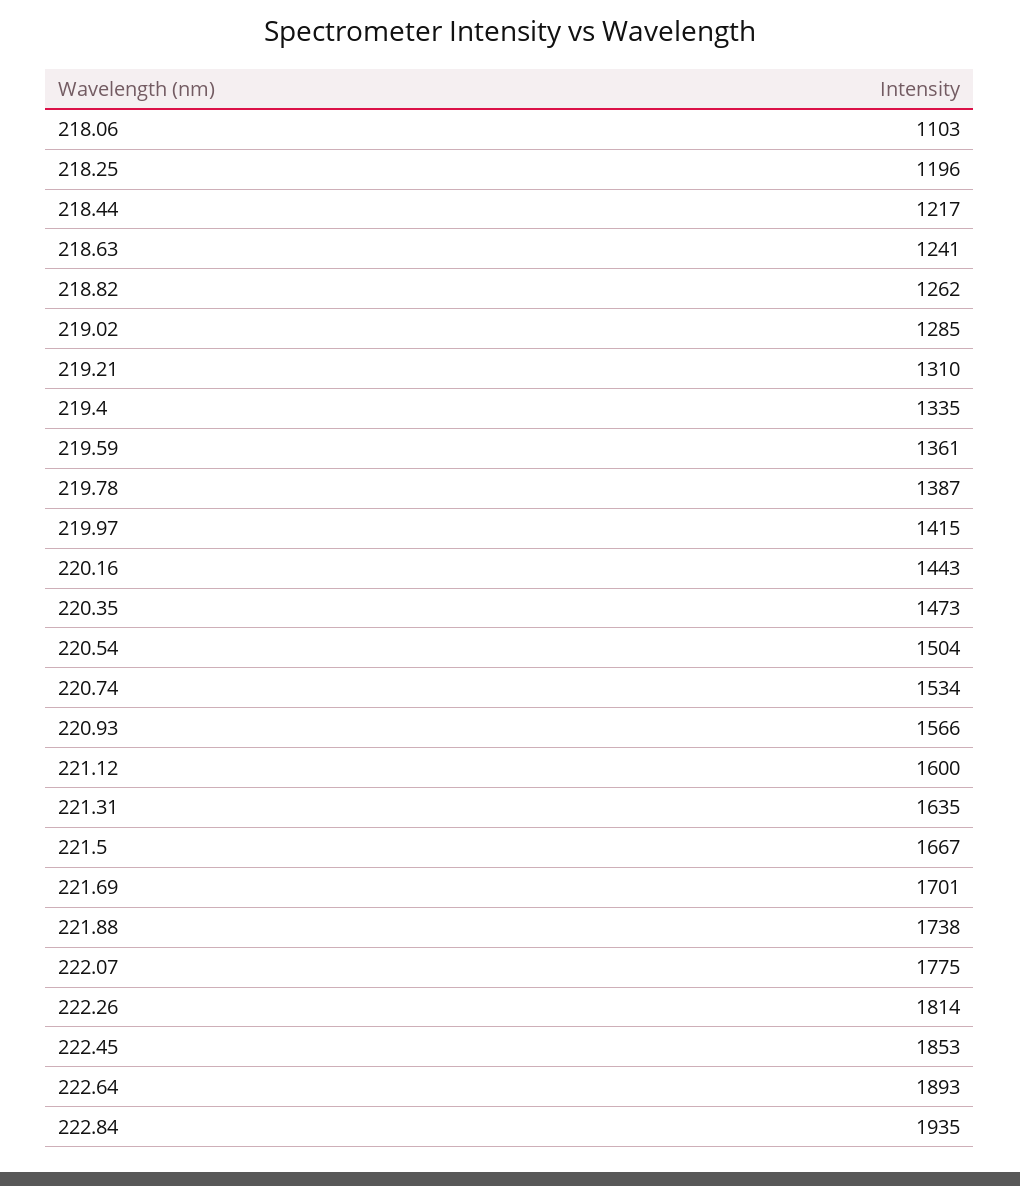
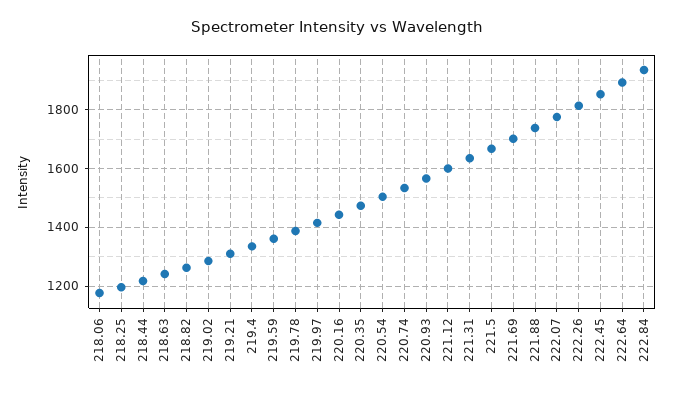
  {
-   "218.06": 1103,
+   "218.06": 1175,
    "218.25": 1196,
    "218.44": 1217,
    "218.63": 1241,
    "218.82": 1262,
    "219.02": 1285,
    "219.21": 1310,
    "219.4": 1335,
    "219.59": 1361,
    "219.78": 1387,
    "219.97": 1415,
    "220.16": 1443,
    "220.35": 1473,
    "220.54": 1504,
    "220.74": 1534,
    "220.93": 1566,
    "221.12": 1600,
    "221.31": 1635,
    "221.5": 1667,
    "221.69": 1701,
    "221.88": 1738,
    "222.07": 1775,
    "222.26": 1814,
    "222.45": 1853,
    "222.64": 1893,
    "222.84": 1935
  }

